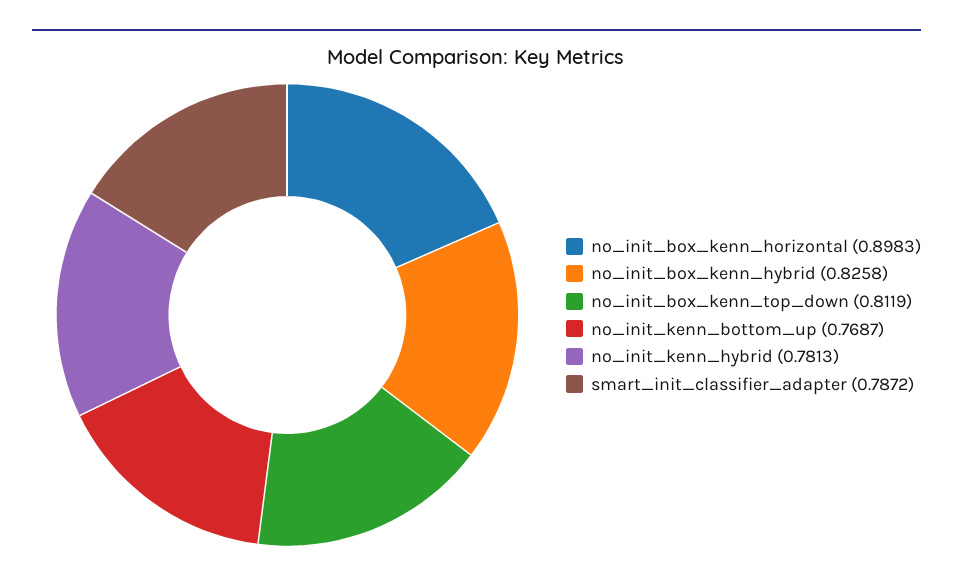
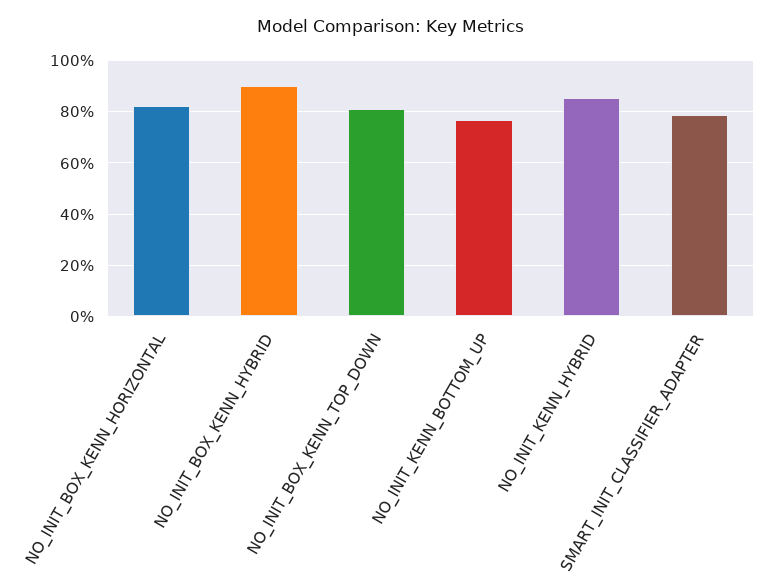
  {
-   "no_init_box_kenn_horizontal": 0.8983,
+   "no_init_box_kenn_horizontal": 0.825,
-   "no_init_box_kenn_hybrid": 0.8258,
+   "no_init_box_kenn_hybrid": 0.9,
    "no_init_box_kenn_top_down": 0.8119,
    "no_init_kenn_bottom_up": 0.7687,
-   "no_init_kenn_hybrid": 0.7813,
+   "no_init_kenn_hybrid": 0.85,
    "smart_init_classifier_adapter": 0.7872
  }

